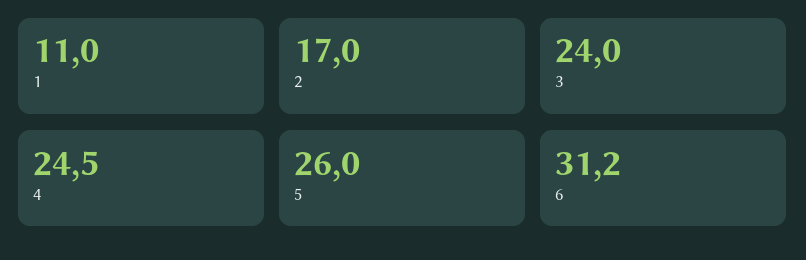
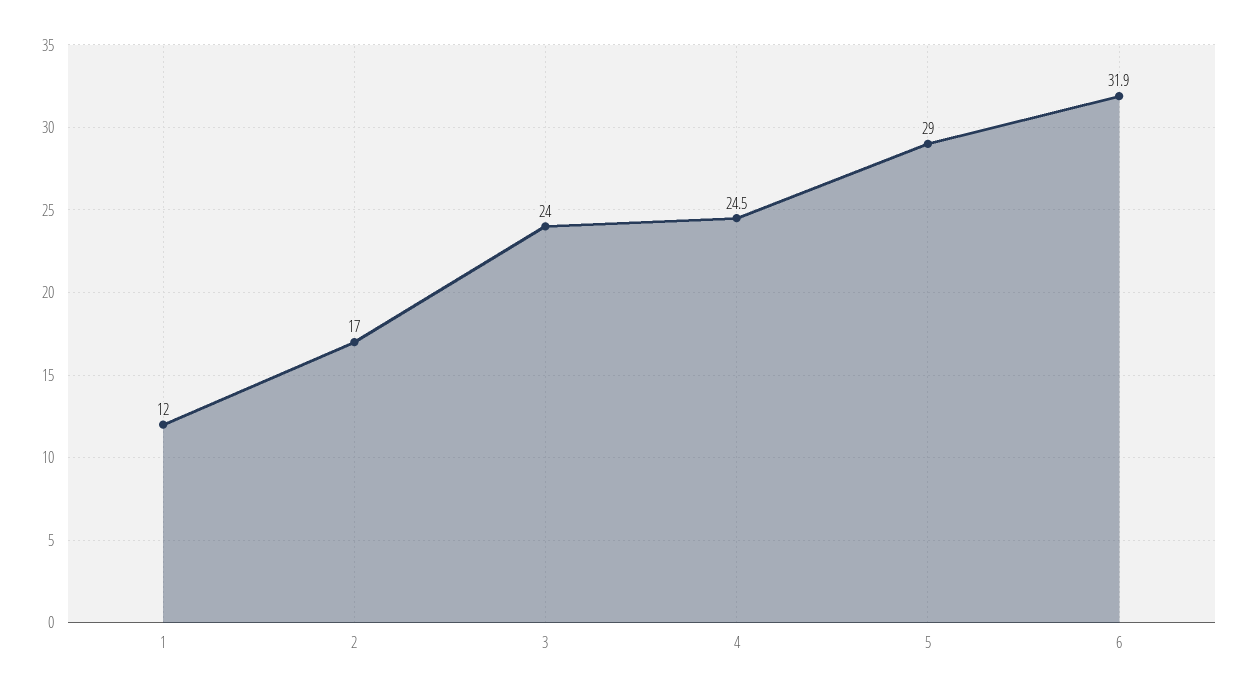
  {
-   "1": 11,
+   "1": 12,
    "2": 17,
    "3": 24,
    "4": 24.5,
-   "5": 26,
+   "5": 29,
-   "6": 31.2
+   "6": 31.9
  }

